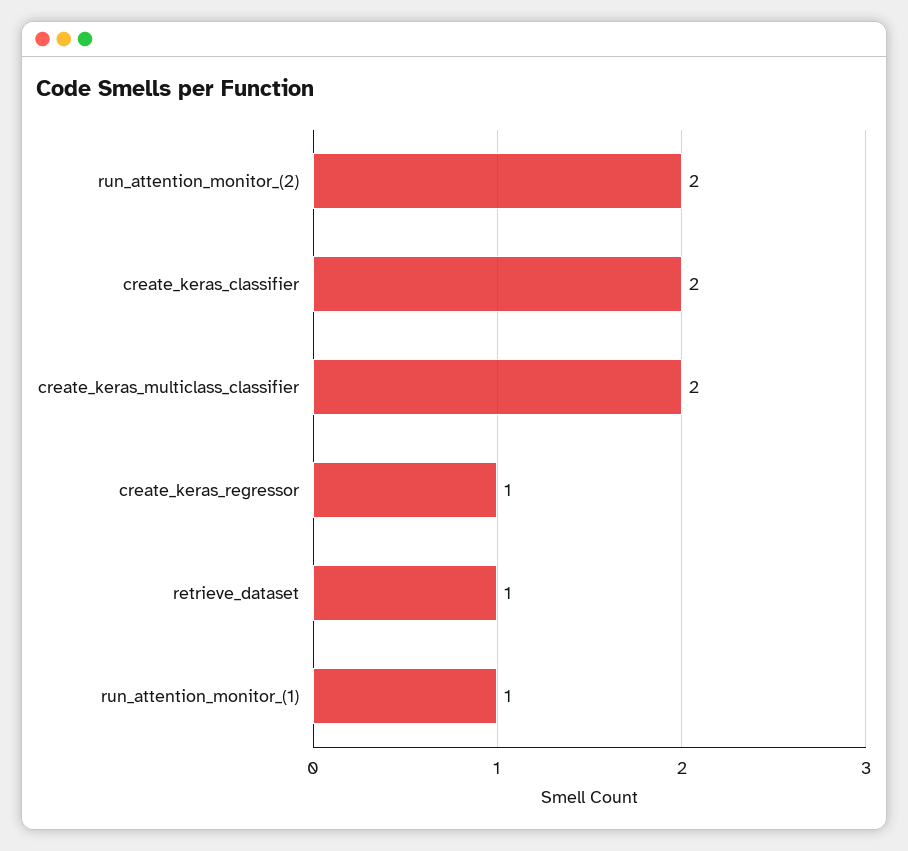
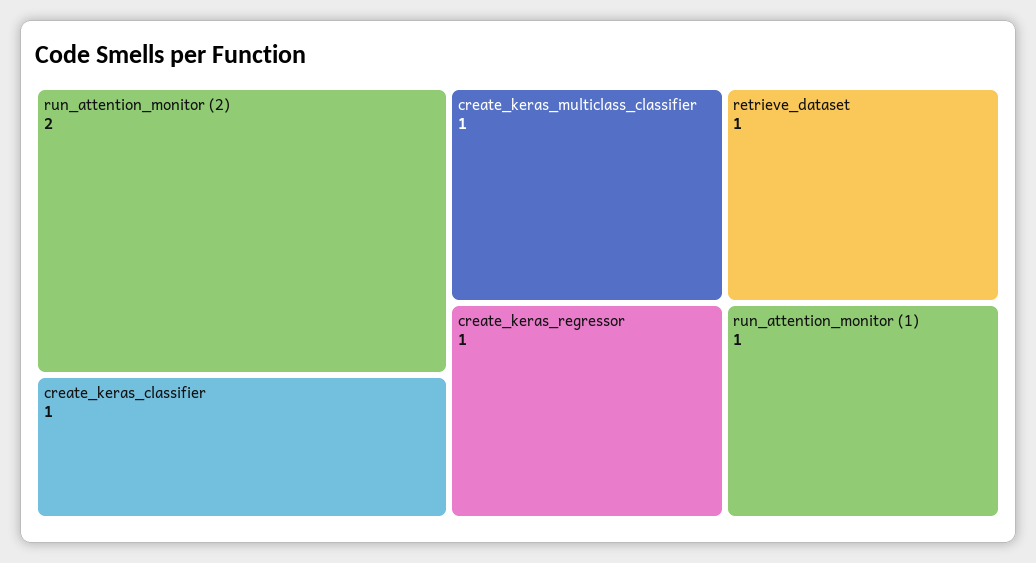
  {
    "run_attention_monitor_(2)": 2,
-   "create_keras_classifier": 2,
+   "create_keras_classifier": 1,
-   "create_keras_multiclass_classifier": 2,
+   "create_keras_multiclass_classifier": 1,
    "create_keras_regressor": 1,
    "retrieve_dataset": 1,
    "run_attention_monitor_(1)": 1
  }

